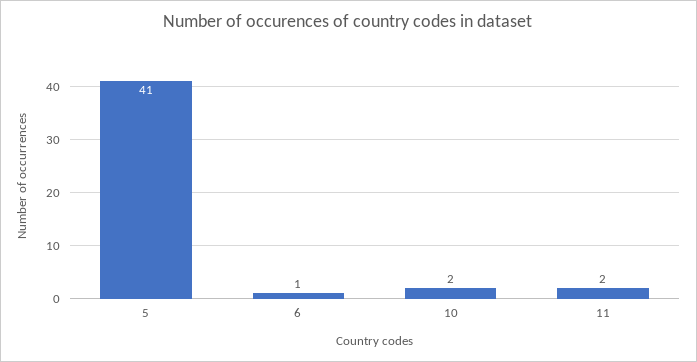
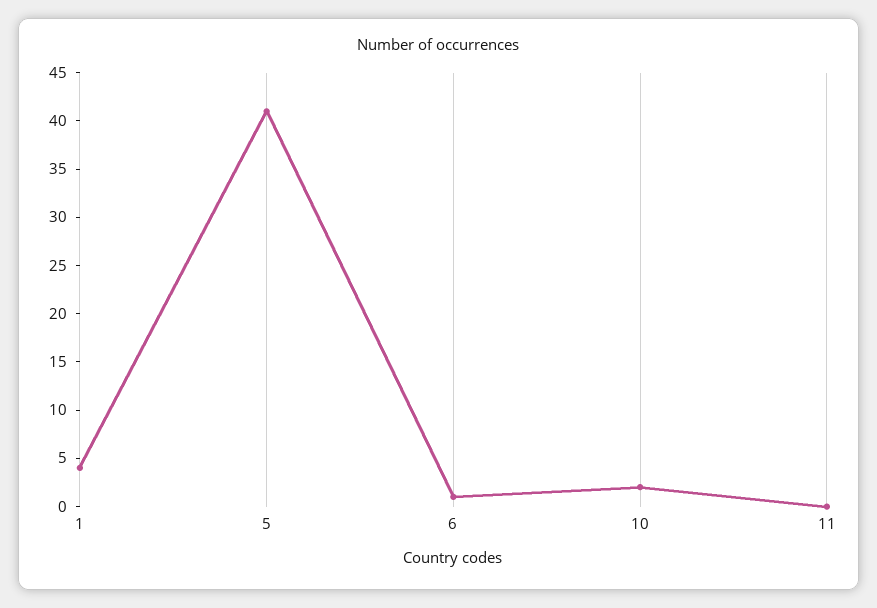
  {
    "5": 41,
    "6": 1,
    "10": 2,
-   "11": 2
+   "11": 0,
+   "1": 4
  }

